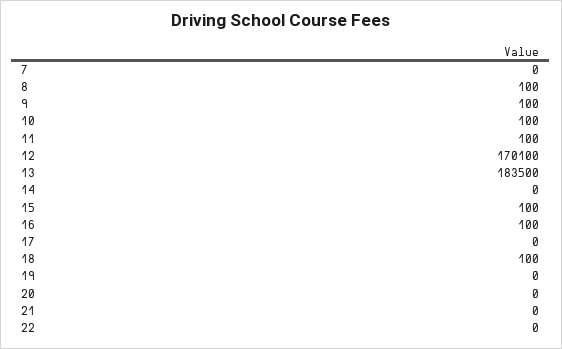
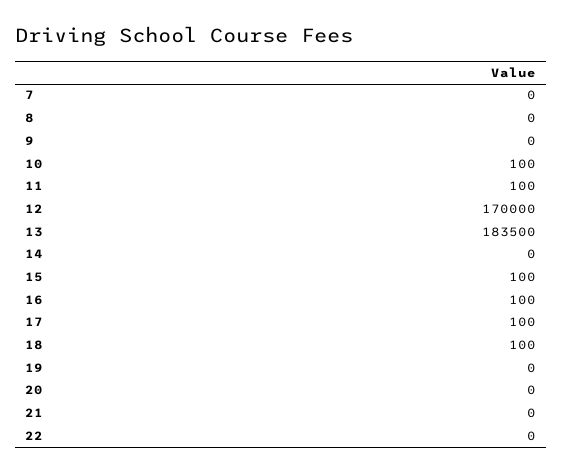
  {
    "7": 0,
-   "8": 100,
+   "8": 0,
-   "9": 100,
+   "9": 0,
    "10": 100,
    "11": 100,
-   "12": 170100,
+   "12": 170000,
    "13": 183500,
    "14": 0,
    "15": 100,
    "16": 100,
-   "17": 0,
+   "17": 100,
    "18": 100,
    "19": 0,
    "20": 0,
    "21": 0,
    "22": 0
  }

